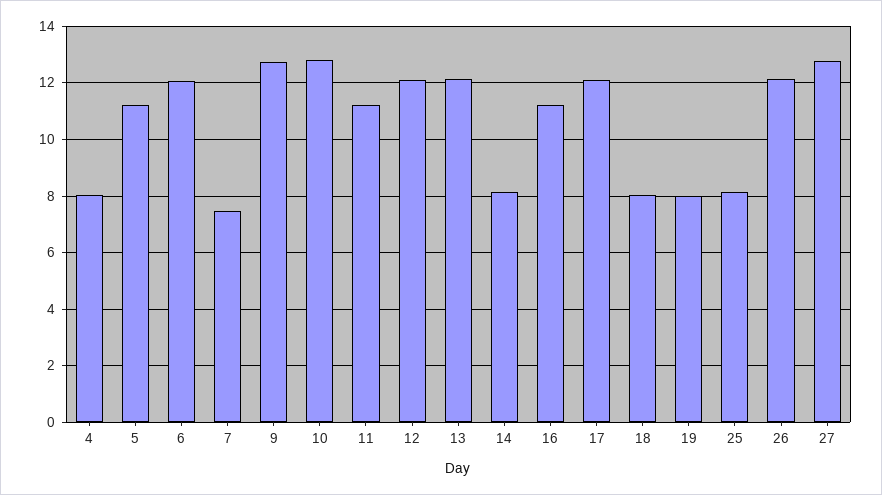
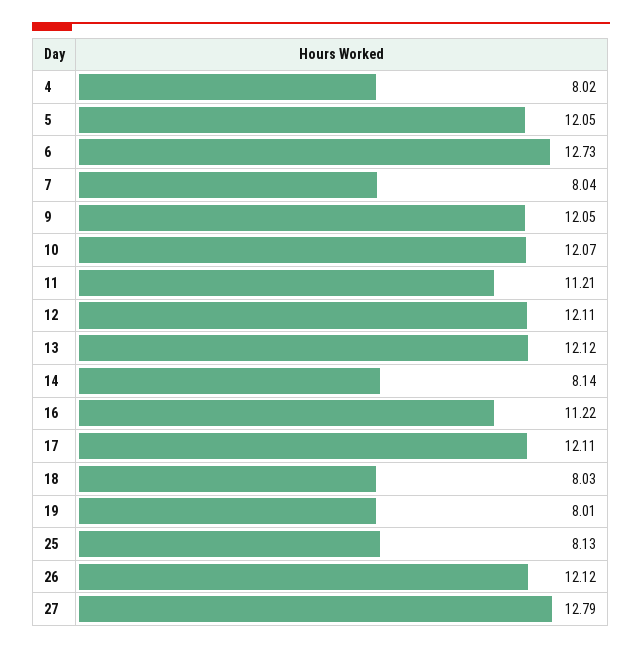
  {
    "4": 8.02,
-   "5": 11.25,
+   "5": 12.05,
-   "6": 12,
+   "6": 12.73,
-   "7": 7.5,
+   "7": 8.04,
-   "9": 12.75,
+   "9": 12.05,
-   "10": 12.75,
+   "10": 12.07,
    "11": 11.21,
    "12": 12.11,
    "13": 12.12,
    "14": 8.14,
    "16": 11.22,
    "17": 12.11,
    "18": 8.03,
    "19": 8.01,
    "25": 8.13,
    "26": 12.12,
    "27": 12.79
  }

